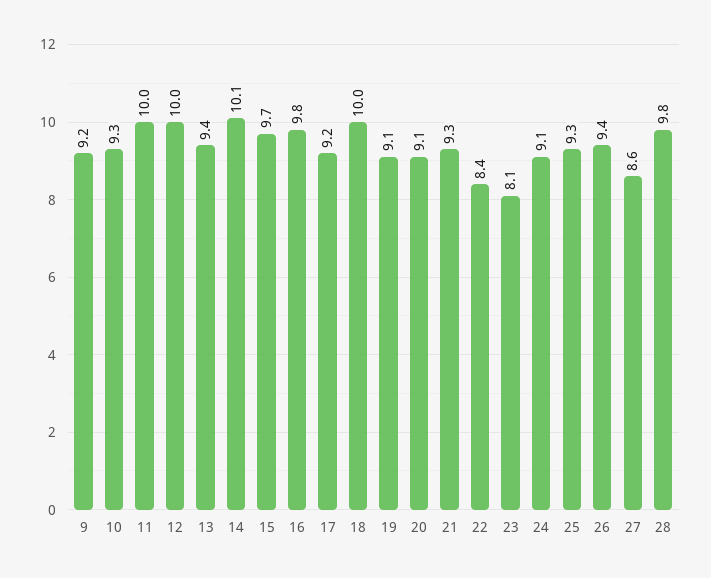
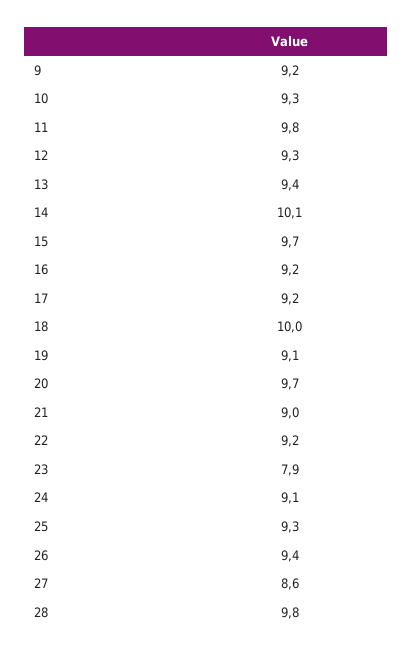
  {
    "9": 9.2,
    "10": 9.3,
-   "11": 10,
+   "11": 9.8,
-   "12": 10,
+   "12": 9.3,
    "13": 9.4,
    "14": 10.1,
    "15": 9.7,
-   "16": 9.8,
+   "16": 9.2,
    "17": 9.2,
    "18": 10,
    "19": 9.1,
-   "20": 9.1,
+   "20": 9.7,
-   "21": 9.3,
+   "21": 9,
-   "22": 8.4,
+   "22": 9.2,
-   "23": 8.1,
+   "23": 7.9,
    "24": 9.1,
    "25": 9.3,
    "26": 9.4,
    "27": 8.6,
    "28": 9.8
  }

